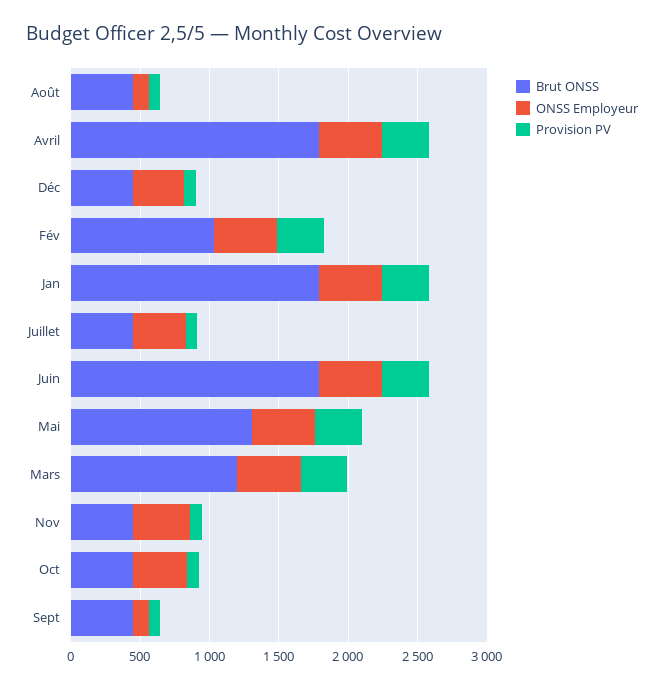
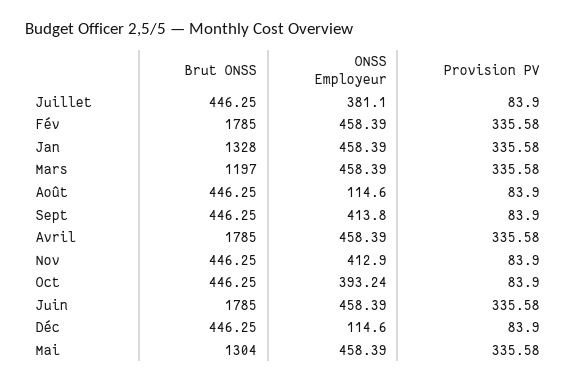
  {
    "Brut ONSS": {
      "Août": 446.25,
      "Avril": 1785,
      "Déc": 446.25,
-     "Fév": 1000,
+     "Fév": 1785,
-     "Jan": 1800,
+     "Jan": 1328,
      "Juillet": 446.25,
      "Juin": 1785,
      "Mai": 1304,
      "Mars": 1197,
      "Nov": 446.25,
      "Oct": 446.25,
      "Sept": 446.25
    },
    "ONSS Employeur": {
      "Août": 114.6,
      "Avril": 458.39,
-     "Déc": 400,
+     "Déc": 114.6,
      "Fév": 458.39,
      "Jan": 458.39,
      "Juillet": 381.1,
      "Juin": 458.39,
      "Mai": 458.39,
      "Mars": 458.39,
      "Nov": 412.9,
      "Oct": 393.24,
-     "Sept": 100
+     "Sept": 413.8
    },
    "Provision PV": {
      "Août": 83.9,
      "Avril": 335.58,
      "Déc": 83.9,
      "Fév": 335.58,
      "Jan": 335.58,
      "Juillet": 83.9,
      "Juin": 335.58,
      "Mai": 335.58,
      "Mars": 335.58,
      "Nov": 83.9,
      "Oct": 83.9,
      "Sept": 83.9
    }
  }

